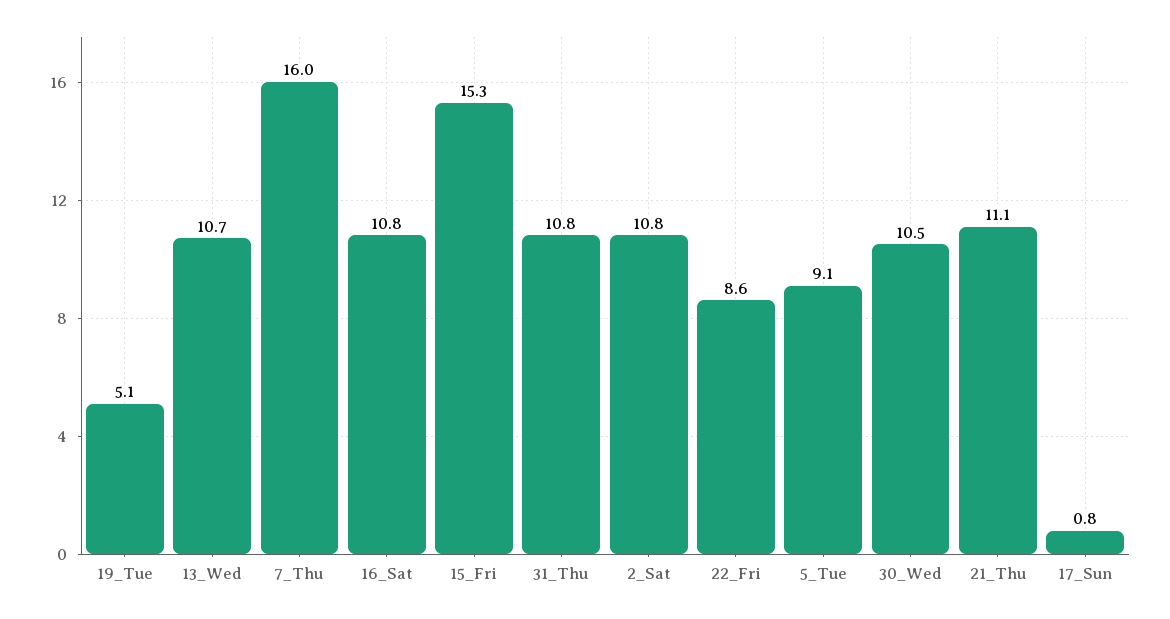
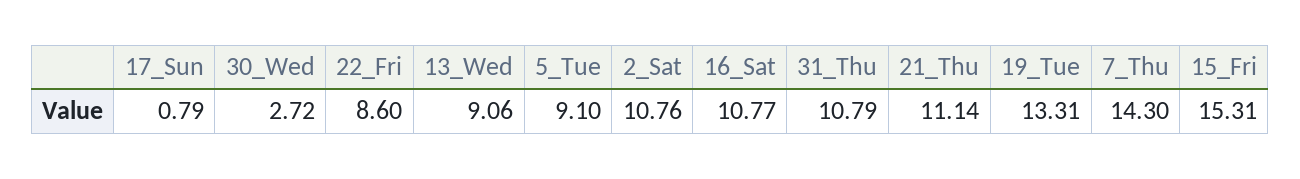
  {
-   "19_Tue": 5.1,
+   "19_Tue": 13.31,
-   "13_Wed": 10.7,
+   "13_Wed": 9.06,
-   "7_Thu": 16,
+   "7_Thu": 14.3,
    "16_Sat": 10.77,
    "15_Fri": 15.31,
    "31_Thu": 10.79,
    "2_Sat": 10.76,
    "22_Fri": 8.6,
    "5_Tue": 9.1,
-   "30_Wed": 10.5,
+   "30_Wed": 2.72,
    "21_Thu": 11.14,
    "17_Sun": 0.79
  }

